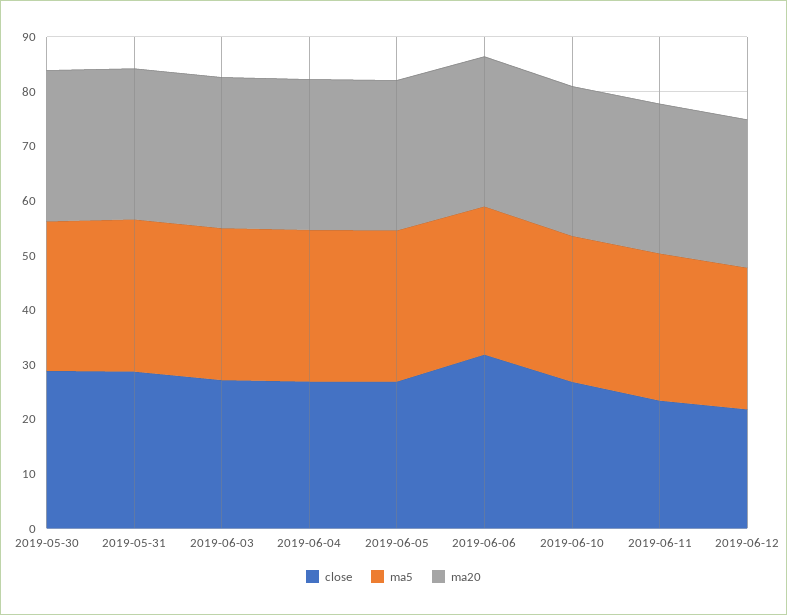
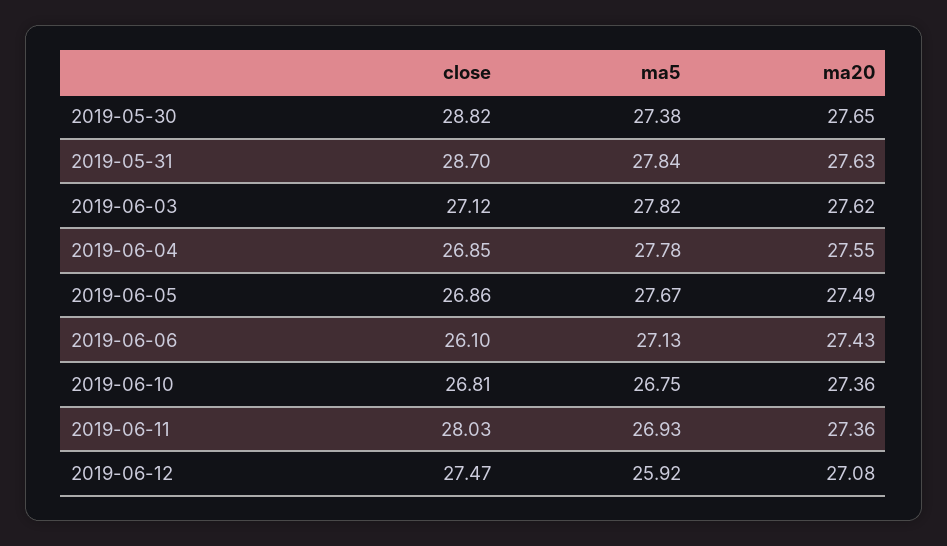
  {
    "close": {
      "2019-05-30": 28.82,
      "2019-05-31": 28.7,
      "2019-06-03": 27.12,
      "2019-06-04": 26.85,
      "2019-06-05": 26.86,
-     "2019-06-06": 32,
+     "2019-06-06": 26.1,
      "2019-06-10": 26.81,
-     "2019-06-11": 24,
+     "2019-06-11": 28.03,
-     "2019-06-12": 22
+     "2019-06-12": 27.47
    },
    "ma5": {
      "2019-05-30": 27.38,
      "2019-05-31": 27.84,
      "2019-06-03": 27.82,
      "2019-06-04": 27.78,
      "2019-06-05": 27.67,
      "2019-06-06": 27.13,
      "2019-06-10": 26.75,
      "2019-06-11": 26.93,
      "2019-06-12": 25.92
    },
    "ma20": {
      "2019-05-30": 27.65,
      "2019-05-31": 27.63,
      "2019-06-03": 27.62,
      "2019-06-04": 27.55,
      "2019-06-05": 27.49,
      "2019-06-06": 27.43,
      "2019-06-10": 27.36,
      "2019-06-11": 27.36,
      "2019-06-12": 27.08
    }
  }

